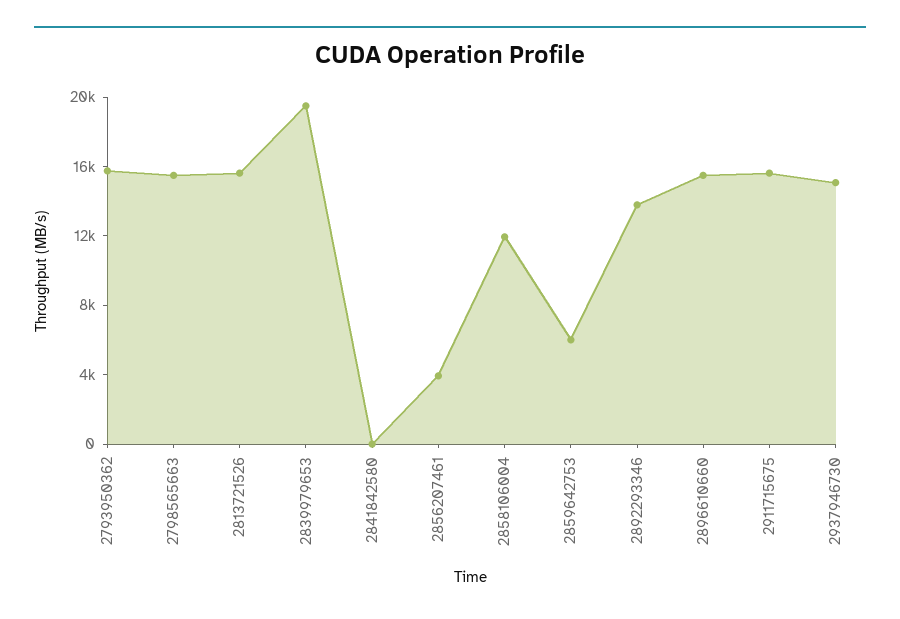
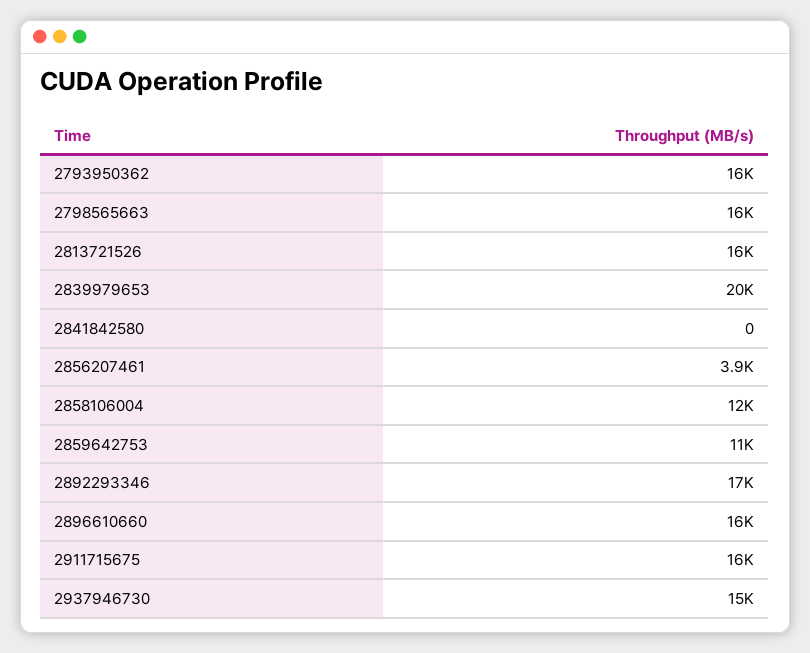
  {
    "2793950362": 16000,
    "2798565663": 16000,
    "2813721526": 16000,
    "2839979653": 20000,
    "2841842580": 0,
    "2856207461": 3900,
    "2858106004": 12000,
-   "2859642753": 6000,
+   "2859642753": 11000,
-   "2892293346": 14000,
+   "2892293346": 17000,
    "2896610660": 16000,
    "2911715675": 16000,
    "2937946730": 15000
  }

